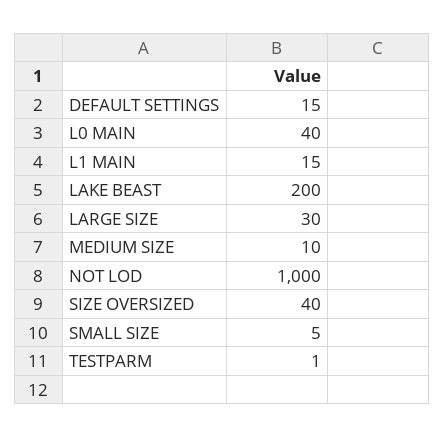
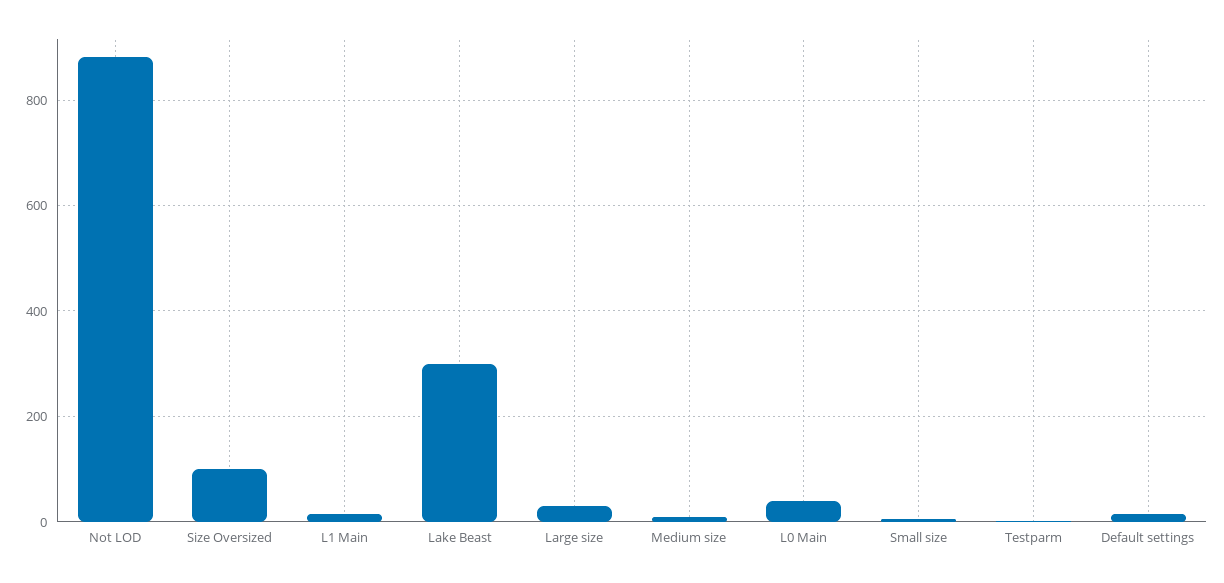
  {
    "DEFAULT SETTINGS": 15,
    "L0 MAIN": 40,
    "L1 MAIN": 15,
-   "LAKE BEAST": 200,
+   "LAKE BEAST": 300,
    "LARGE SIZE": 30,
    "MEDIUM SIZE": 10,
-   "NOT LOD": 1000,
+   "NOT LOD": 880,
-   "SIZE OVERSIZED": 40,
+   "SIZE OVERSIZED": 100,
    "SMALL SIZE": 5,
    "TESTPARM": 1
  }

